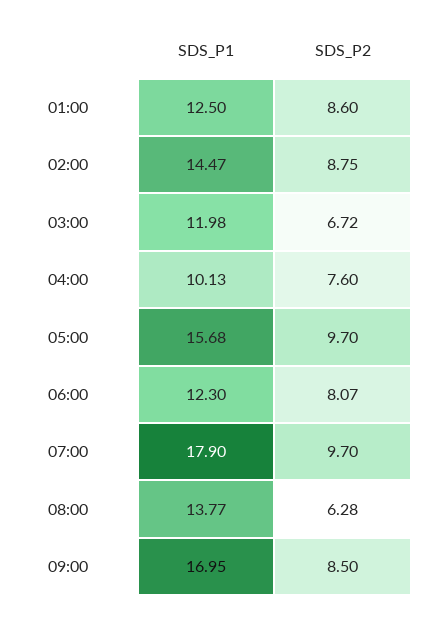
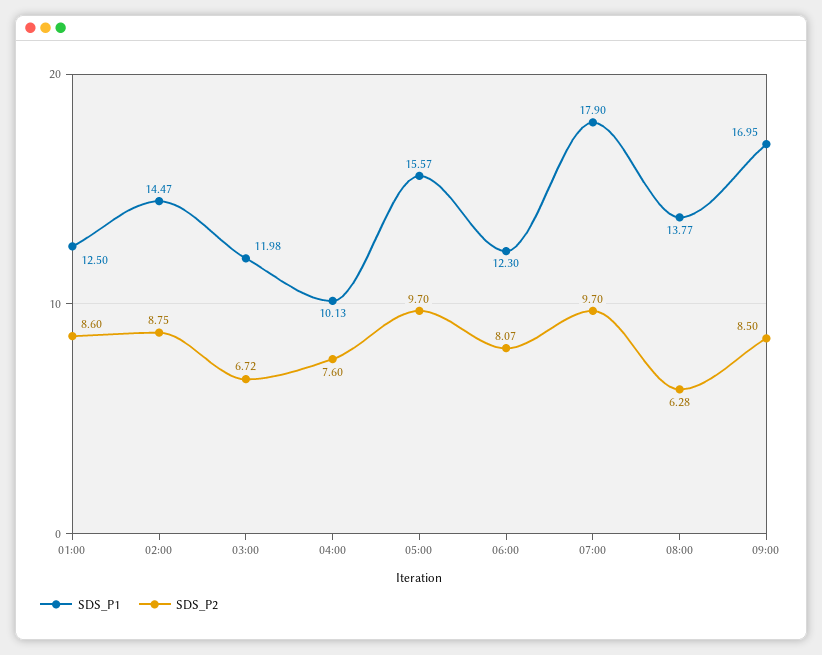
  {
    "SDS_P1": {
      "01:00": 12.5,
      "02:00": 14.47,
      "03:00": 11.98,
      "04:00": 10.13,
-     "05:00": 15.68,
+     "05:00": 15.57,
      "06:00": 12.3,
      "07:00": 17.9,
      "08:00": 13.77,
      "09:00": 16.95
    },
    "SDS_P2": {
      "01:00": 8.6,
      "02:00": 8.75,
      "03:00": 6.72,
      "04:00": 7.6,
      "05:00": 9.7,
      "06:00": 8.07,
      "07:00": 9.7,
      "08:00": 6.28,
      "09:00": 8.5
    }
  }

